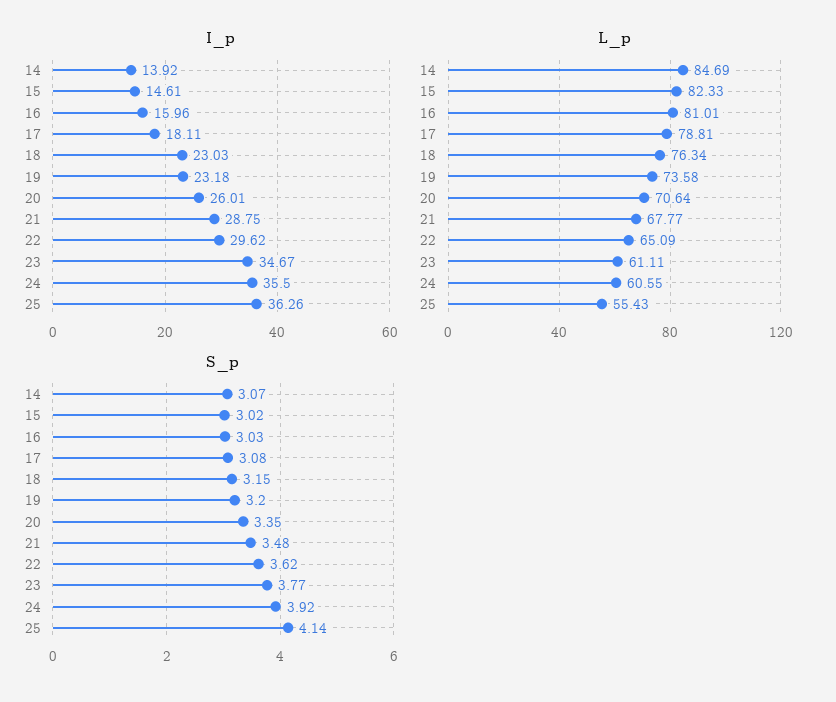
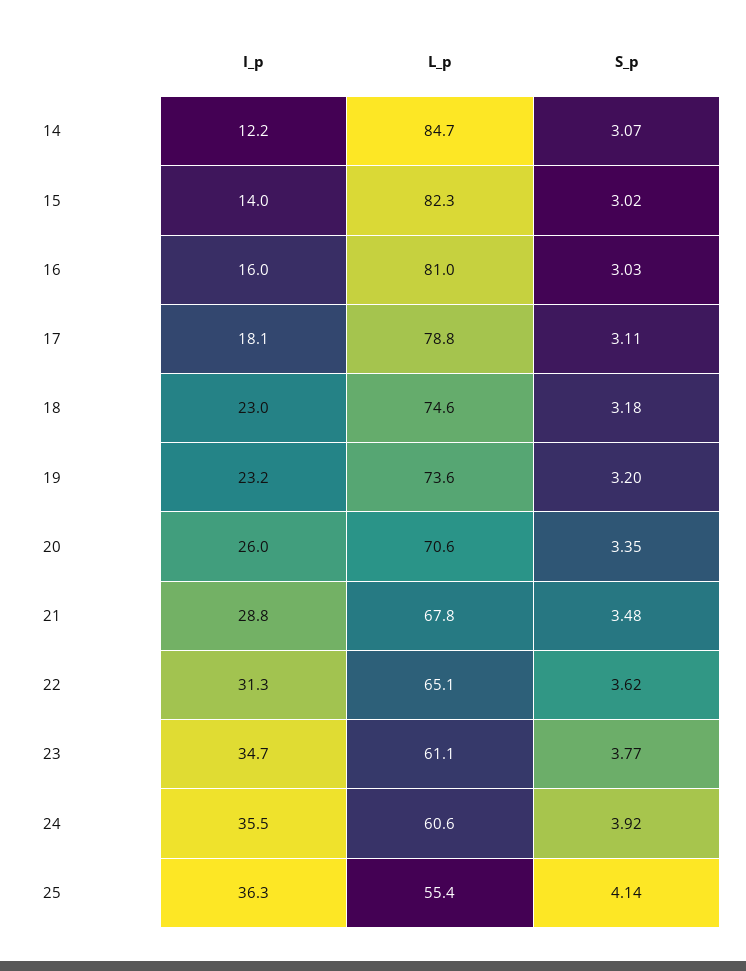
  {
    "I_p": {
-     "14": 13.92,
+     "14": 12.2,
-     "15": 14.61,
+     "15": 14,
      "16": 15.96,
      "17": 18.11,
      "18": 23.03,
      "19": 23.18,
      "20": 26.01,
      "21": 28.75,
-     "22": 29.62,
+     "22": 31.3,
      "23": 34.67,
      "24": 35.5,
      "25": 36.26
    },
    "L_p": {
      "14": 84.69,
      "15": 82.33,
      "16": 81.01,
      "17": 78.81,
-     "18": 76.34,
+     "18": 74.6,
      "19": 73.58,
      "20": 70.64,
      "21": 67.77,
      "22": 65.09,
      "23": 61.11,
      "24": 60.55,
      "25": 55.43
    },
    "S_p": {
      "14": 3.07,
      "15": 3.02,
      "16": 3.03,
-     "17": 3.08,
+     "17": 3.11,
-     "18": 3.15,
+     "18": 3.18,
      "19": 3.2,
      "20": 3.35,
      "21": 3.48,
      "22": 3.62,
      "23": 3.77,
      "24": 3.92,
      "25": 4.14
    }
  }

